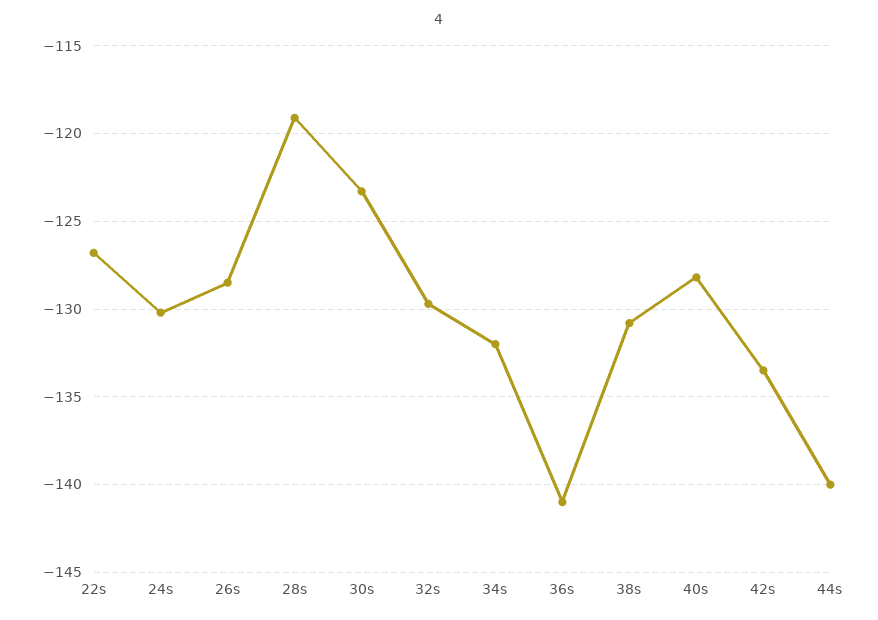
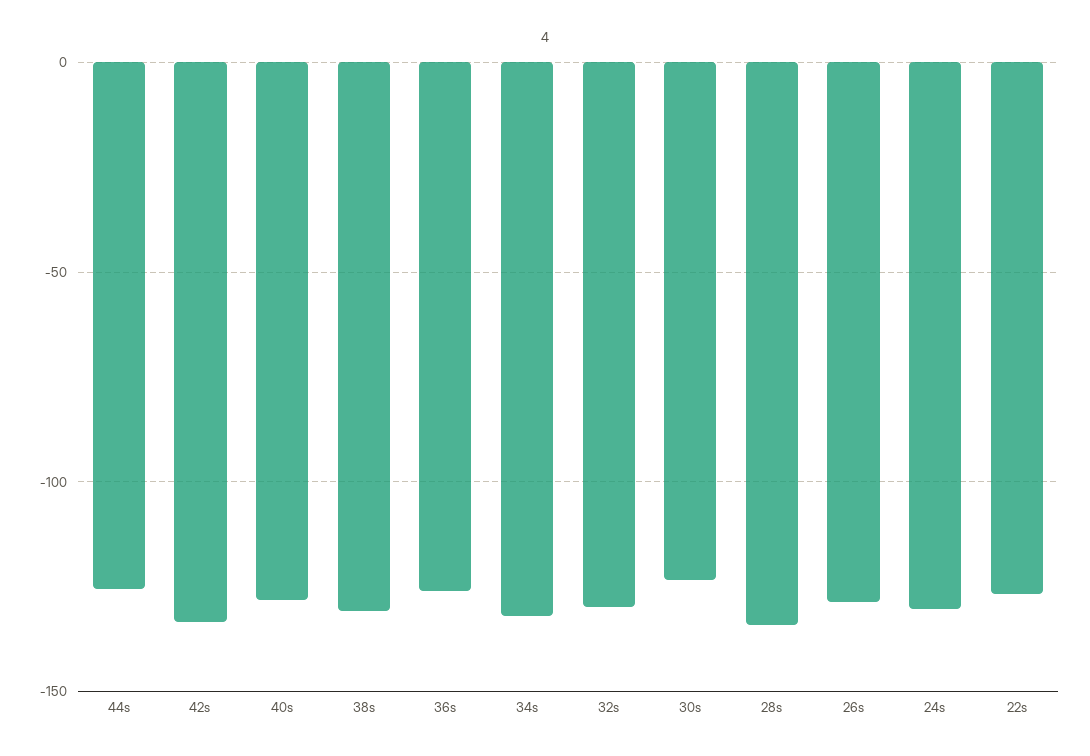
  {
    "22s": -127,
    "24s": -130,
    "26s": -128.5,
-   "28s": -119,
+   "28s": -135,
    "30s": -123.5,
    "32s": -129.5,
    "34s": -132,
-   "36s": -141,
+   "36s": -125,
    "38s": -131,
    "40s": -128,
    "42s": -133.5,
-   "44s": -140
+   "44s": -125
  }

